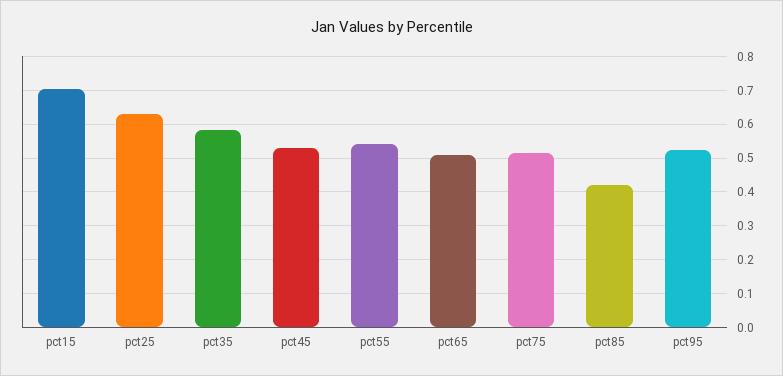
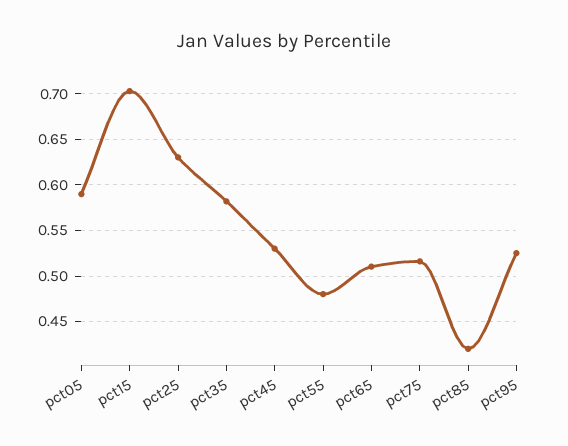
  {
    "pct15": 0.7,
    "pct25": 0.63,
    "pct35": 0.58,
    "pct45": 0.53,
-   "pct55": 0.54,
+   "pct55": 0.48,
    "pct65": 0.51,
    "pct75": 0.52,
    "pct85": 0.42,
-   "pct95": 0.53
+   "pct95": 0.53,
+   "pct05": 0.59
  }

